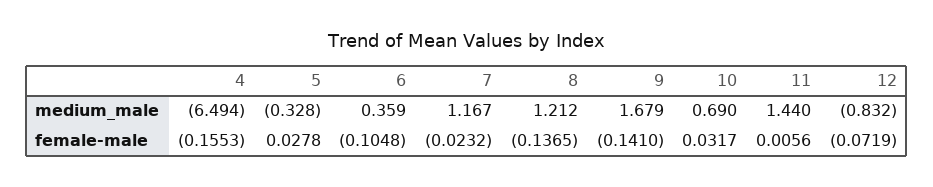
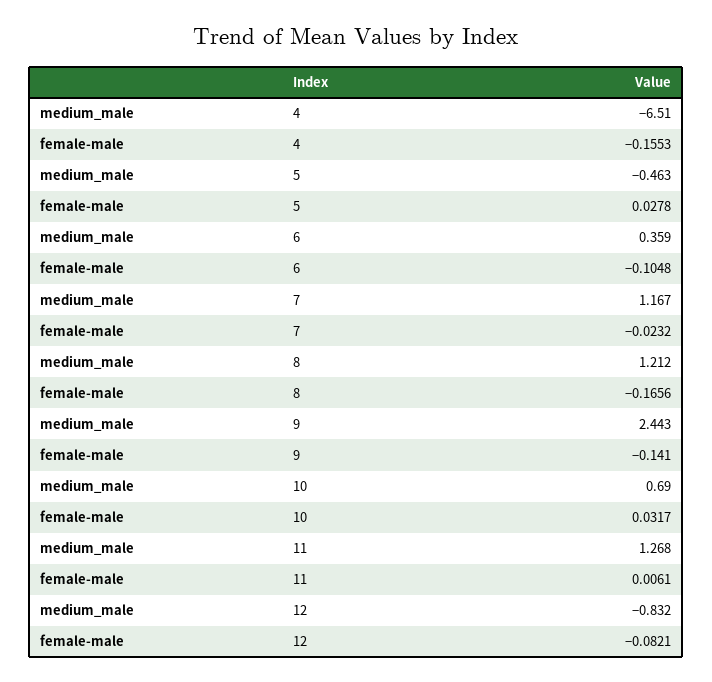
  {
    "4": {
-     "medium_male": -6.494,
+     "medium_male": -6.51,
      "female-male": -0.1553
    },
    "5": {
-     "medium_male": -0.328,
+     "medium_male": -0.463,
      "female-male": 0.0278
    },
    "6": {
      "medium_male": 0.359,
      "female-male": -0.1048
    },
    "7": {
      "medium_male": 1.167,
      "female-male": -0.0232
    },
    "8": {
      "medium_male": 1.212,
-     "female-male": -0.1365
+     "female-male": -0.1656
    },
    "9": {
-     "medium_male": 1.679,
+     "medium_male": 2.443,
      "female-male": -0.141
    },
    "10": {
      "medium_male": 0.69,
      "female-male": 0.0317
    },
    "11": {
-     "medium_male": 1.44,
+     "medium_male": 1.268,
-     "female-male": 0.0056
+     "female-male": 0.0061
    },
    "12": {
      "medium_male": -0.832,
-     "female-male": -0.0719
+     "female-male": -0.0821
    }
  }

